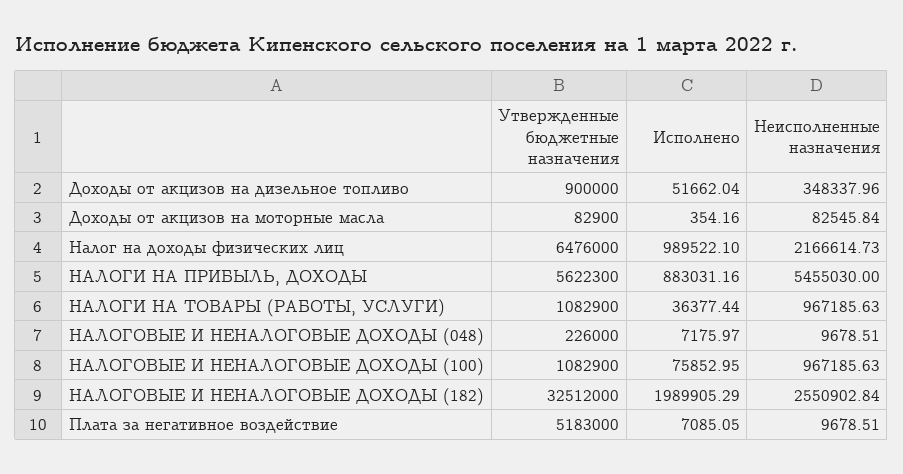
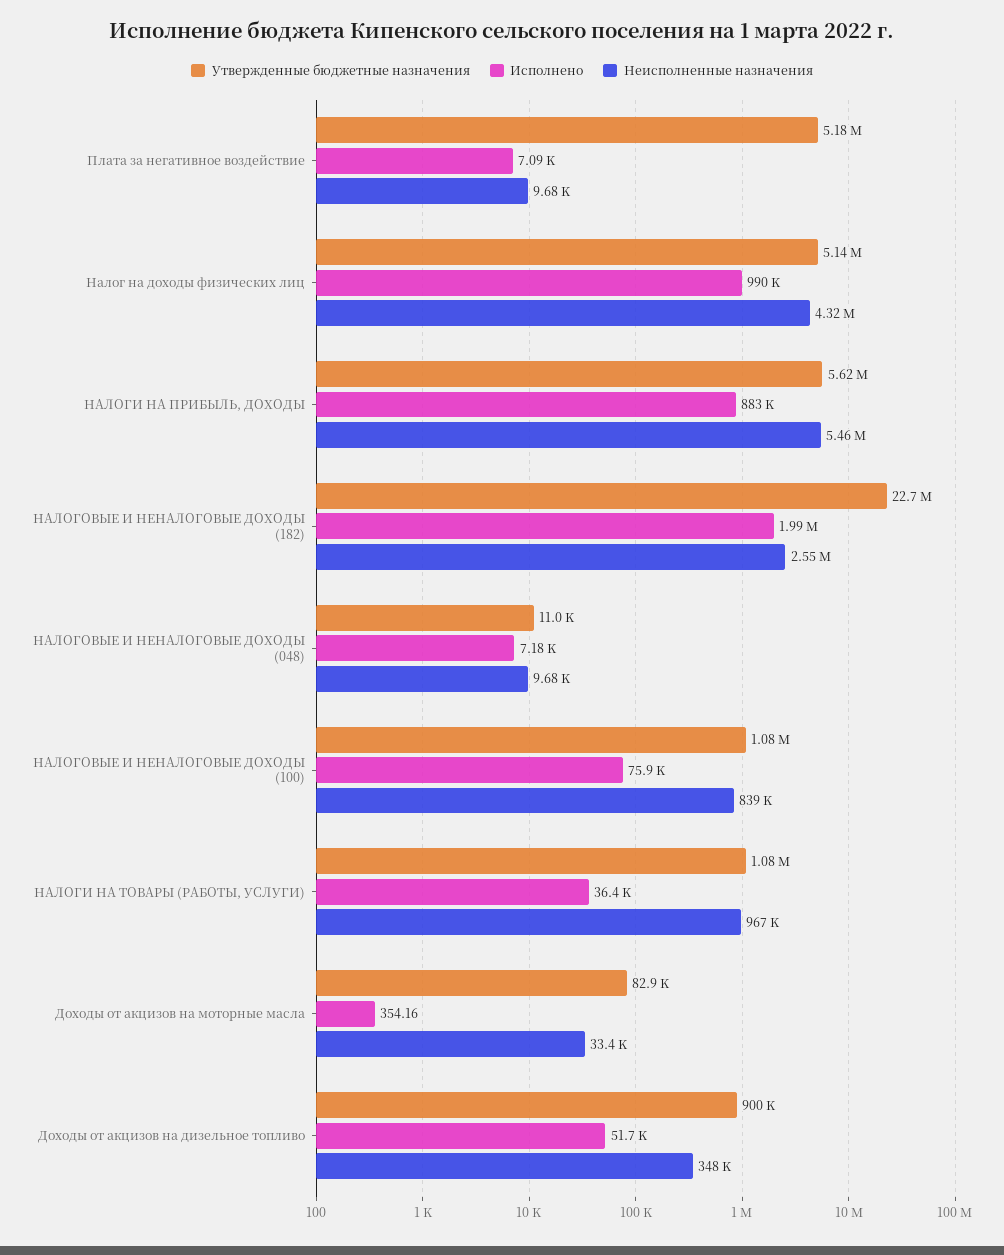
  {
    "Утвержденные бюджетные назначения": {
      "Доходы от акцизов на дизельное топливо": 900000,
      "Доходы от акцизов на моторные масла": 82900,
-     "Налог на доходы физических лиц": 6476000,
+     "Налог на доходы физических лиц": 5140000,
      "НАЛОГИ НА ПРИБЫЛЬ, ДОХОДЫ": 5622300,
      "НАЛОГИ НА ТОВАРЫ (РАБОТЫ, УСЛУГИ)": 1082900,
-     "НАЛОГОВЫЕ И НЕНАЛОГОВЫЕ ДОХОДЫ (048)": 226000,
+     "НАЛОГОВЫЕ И НЕНАЛОГОВЫЕ ДОХОДЫ (048)": 11000,
      "НАЛОГОВЫЕ И НЕНАЛОГОВЫЕ ДОХОДЫ (100)": 1082900,
-     "НАЛОГОВЫЕ И НЕНАЛОГОВЫЕ ДОХОДЫ (182)": 32512000,
+     "НАЛОГОВЫЕ И НЕНАЛОГОВЫЕ ДОХОДЫ (182)": 22700000,
      "Плата за негативное воздействие": 5183000
    },
    "Исполнено": {
      "Доходы от акцизов на дизельное топливо": 51662.04,
      "Доходы от акцизов на моторные масла": 354.16,
      "Налог на доходы физических лиц": 989522.1,
      "НАЛОГИ НА ПРИБЫЛЬ, ДОХОДЫ": 883031.16,
      "НАЛОГИ НА ТОВАРЫ (РАБОТЫ, УСЛУГИ)": 36377.44,
      "НАЛОГОВЫЕ И НЕНАЛОГОВЫЕ ДОХОДЫ (048)": 7175.97,
      "НАЛОГОВЫЕ И НЕНАЛОГОВЫЕ ДОХОДЫ (100)": 75852.95,
      "НАЛОГОВЫЕ И НЕНАЛОГОВЫЕ ДОХОДЫ (182)": 1989905.29,
      "Плата за негативное воздействие": 7085.05
    },
    "Неисполненные назначения": {
      "Доходы от акцизов на дизельное топливо": 348337.96,
-     "Доходы от акцизов на моторные масла": 82545.84,
+     "Доходы от акцизов на моторные масла": 33400,
-     "Налог на доходы физических лиц": 2166614.73,
+     "Налог на доходы физических лиц": 4320000,
      "НАЛОГИ НА ПРИБЫЛЬ, ДОХОДЫ": 5455030,
      "НАЛОГИ НА ТОВАРЫ (РАБОТЫ, УСЛУГИ)": 967185.63,
      "НАЛОГОВЫЕ И НЕНАЛОГОВЫЕ ДОХОДЫ (048)": 9678.51,
-     "НАЛОГОВЫЕ И НЕНАЛОГОВЫЕ ДОХОДЫ (100)": 967185.63,
+     "НАЛОГОВЫЕ И НЕНАЛОГОВЫЕ ДОХОДЫ (100)": 839000,
      "НАЛОГОВЫЕ И НЕНАЛОГОВЫЕ ДОХОДЫ (182)": 2550902.84,
      "Плата за негативное воздействие": 9678.51
    }
  }

